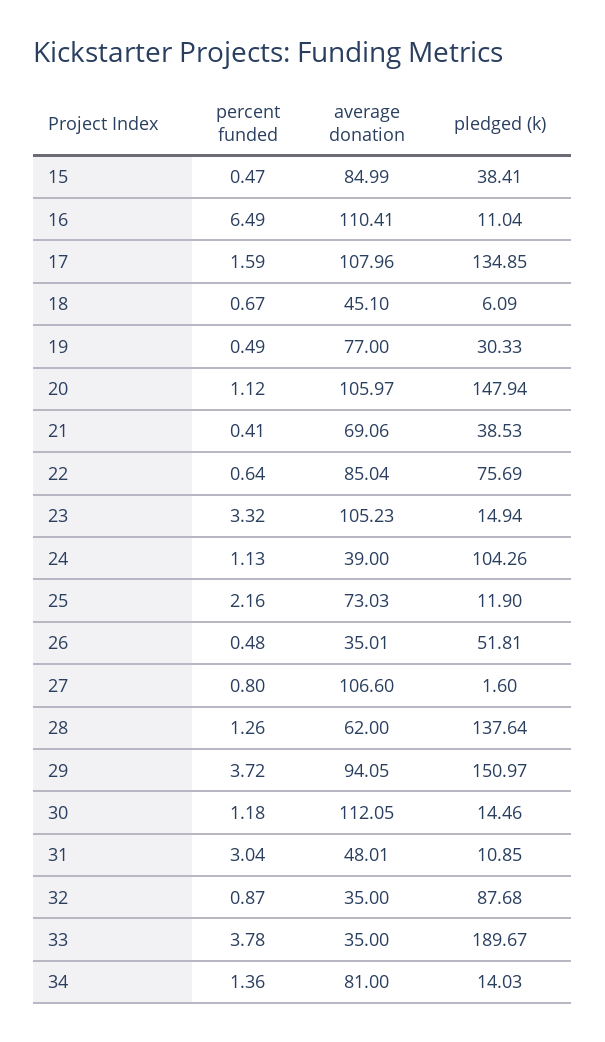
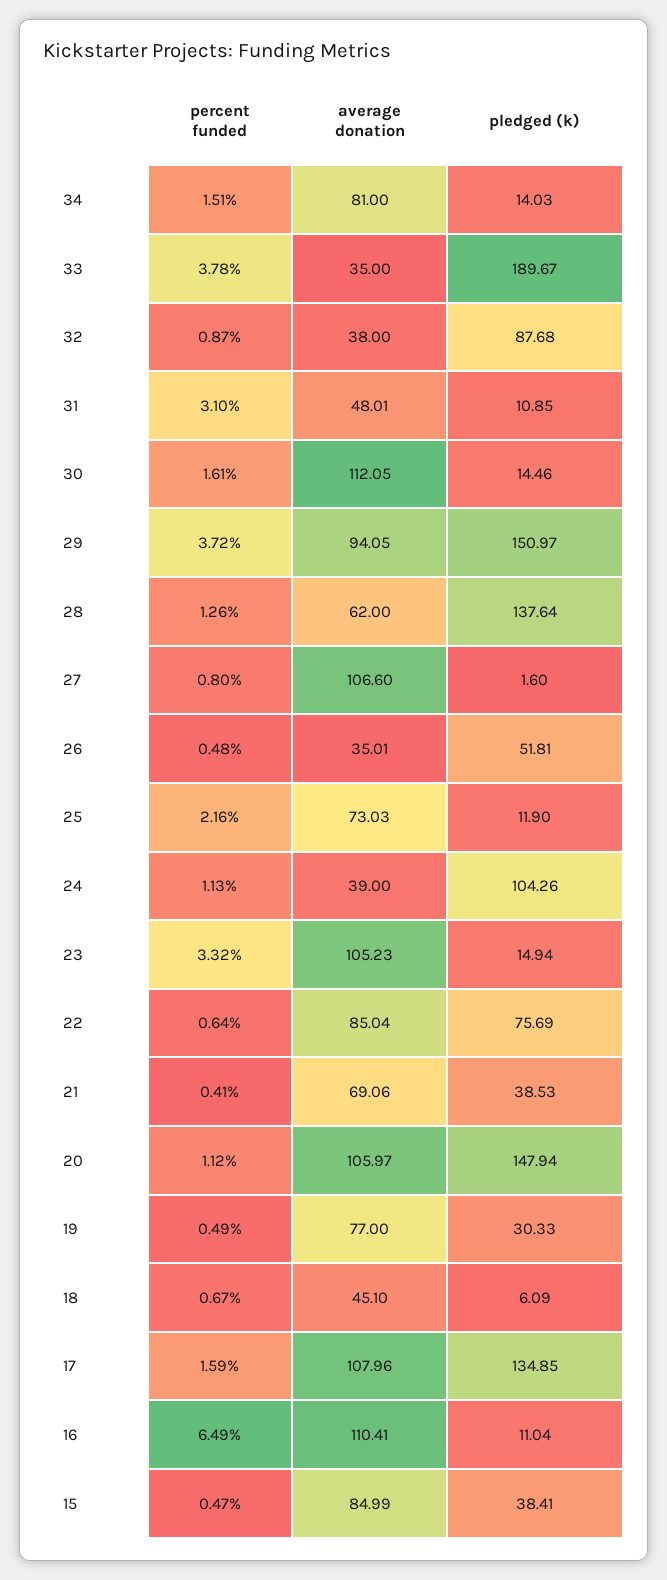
  {
    "percent funded": {
      "15": 0.47,
      "16": 6.49,
      "17": 1.59,
      "18": 0.67,
      "19": 0.49,
      "20": 1.12,
      "21": 0.41,
      "22": 0.64,
      "23": 3.32,
      "24": 1.13,
      "25": 2.16,
      "26": 0.48,
      "27": 0.8,
      "28": 1.26,
      "29": 3.72,
-     "30": 1.18,
+     "30": 1.61,
-     "31": 3.04,
+     "31": 3.1,
      "32": 0.87,
      "33": 3.78,
-     "34": 1.36
+     "34": 1.51
    },
    "average donation": {
      "15": 84.99,
      "16": 110.41,
      "17": 107.96,
      "18": 45.1,
      "19": 77,
      "20": 105.97,
      "21": 69.06,
      "22": 85.04,
      "23": 105.23,
      "24": 39,
      "25": 73.03,
      "26": 35.01,
      "27": 106.6,
      "28": 62,
      "29": 94.05,
      "30": 112.05,
      "31": 48.01,
-     "32": 35,
+     "32": 38,
      "33": 35,
      "34": 81
    },
    "pledged (k)": {
      "15": 38.41,
      "16": 11.04,
      "17": 134.85,
      "18": 6.09,
      "19": 30.33,
      "20": 147.94,
      "21": 38.53,
      "22": 75.69,
      "23": 14.94,
      "24": 104.26,
      "25": 11.9,
      "26": 51.81,
      "27": 1.6,
      "28": 137.64,
      "29": 150.97,
      "30": 14.46,
      "31": 10.85,
      "32": 87.68,
      "33": 189.67,
      "34": 14.03
    }
  }

